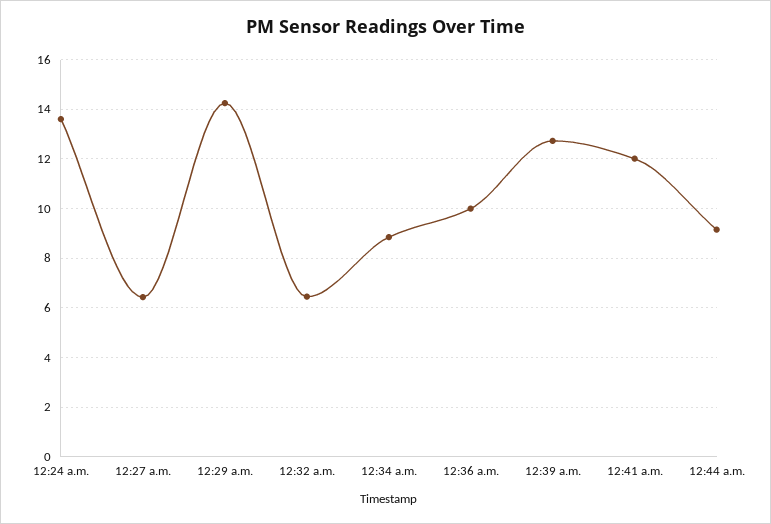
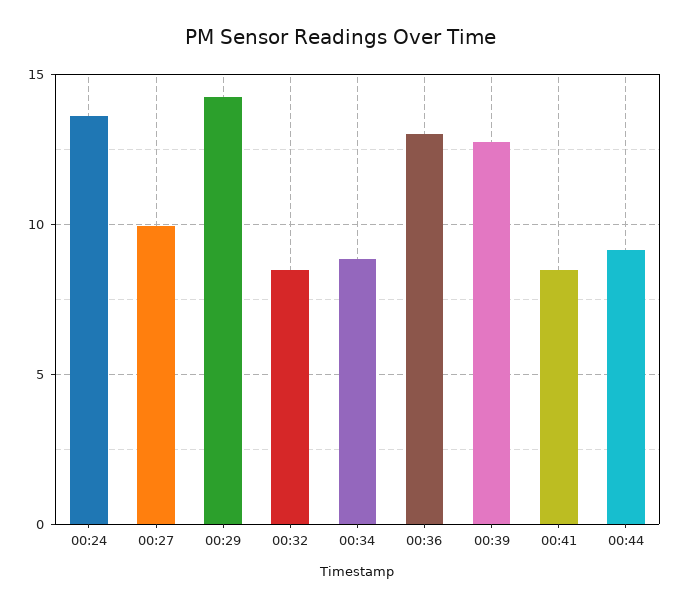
  {
    "12:24 a.m.": 13.5,
-   "12:27 a.m.": 6.5,
+   "12:27 a.m.": 10,
    "12:29 a.m.": 14.25,
-   "12:32 a.m.": 6.5,
+   "12:32 a.m.": 8.5,
    "12:34 a.m.": 8.75,
-   "12:36 a.m.": 10,
+   "12:36 a.m.": 13,
    "12:39 a.m.": 12.75,
-   "12:41 a.m.": 12,
+   "12:41 a.m.": 8.5,
    "12:44 a.m.": 9.25
  }

